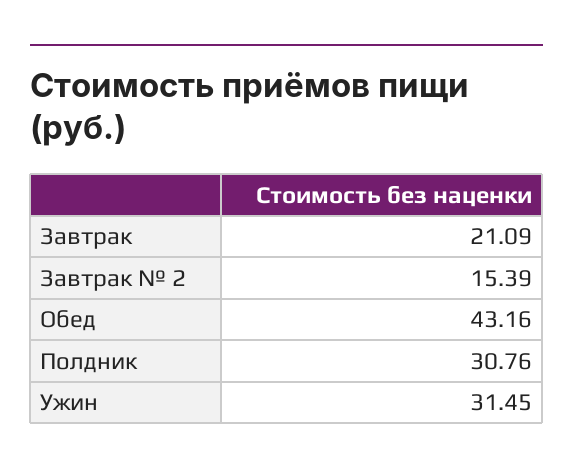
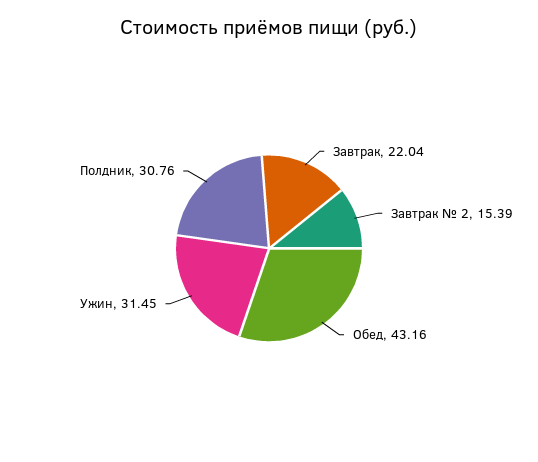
  {
-   "Завтрак": 21.09,
+   "Завтрак": 22.04,
    "Завтрак № 2": 15.39,
    "Обед": 43.16,
    "Полдник": 30.76,
    "Ужин": 31.45
  }

